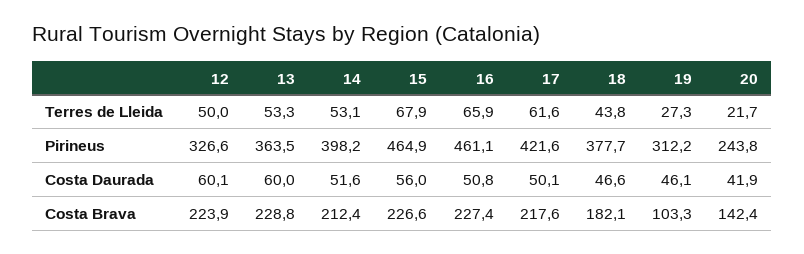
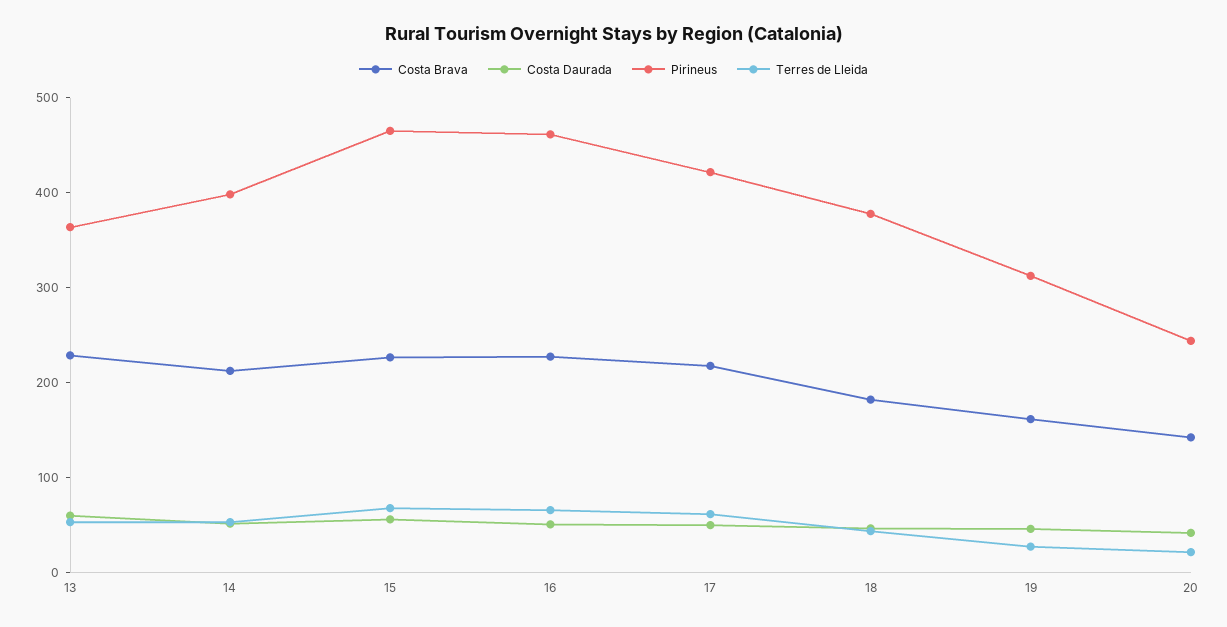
  {
    "Terres de Lleida": {
-     "12": 50,
      "13": 53.3,
      "14": 53.1,
      "15": 67.9,
      "16": 65.9,
      "17": 61.6,
      "18": 43.8,
      "19": 27.3,
      "20": 21.7
    },
    "Pirineus": {
-     "12": 326.6,
      "13": 363.5,
      "14": 398.2,
      "15": 464.9,
      "16": 461.1,
      "17": 421.6,
      "18": 377.7,
      "19": 312.2,
      "20": 243.8
    },
    "Costa Daurada": {
-     "12": 60.1,
      "13": 60,
      "14": 51.6,
      "15": 56,
      "16": 50.8,
      "17": 50.1,
      "18": 46.6,
      "19": 46.1,
      "20": 41.9
    },
    "Costa Brava": {
-     "12": 223.9,
      "13": 228.8,
      "14": 212.4,
      "15": 226.6,
      "16": 227.4,
      "17": 217.6,
      "18": 182.1,
-     "19": 103.3,
+     "19": 160,
      "20": 142.4
    }
  }

